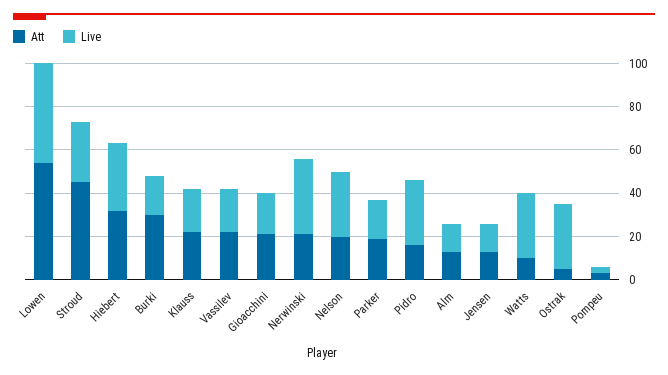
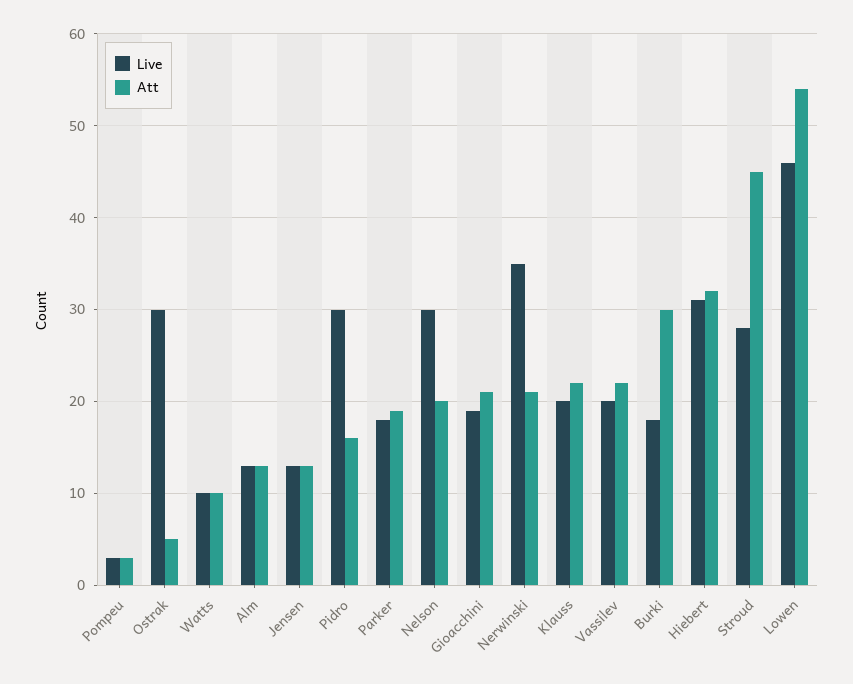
  {
    "Att": {
      "Lowen": 54,
      "Stroud": 45,
      "Hiebert": 32,
      "Burki": 30,
      "Klauss": 22,
      "Vassilev": 22,
      "Gioacchini": 21,
      "Nerwinski": 21,
      "Nelson": 20,
      "Parker": 19,
      "Pidro": 16,
      "Alm": 13,
      "Jensen": 13,
      "Watts": 10,
      "Ostrak": 5,
      "Pompeu": 3
    },
    "Live": {
      "Lowen": 46,
      "Stroud": 28,
      "Hiebert": 31,
      "Burki": 18,
      "Klauss": 20,
      "Vassilev": 20,
      "Gioacchini": 19,
      "Nerwinski": 35,
      "Nelson": 30,
      "Parker": 18,
      "Pidro": 30,
      "Alm": 13,
      "Jensen": 13,
-     "Watts": 30,
+     "Watts": 10,
      "Ostrak": 30,
      "Pompeu": 3
    }
  }

